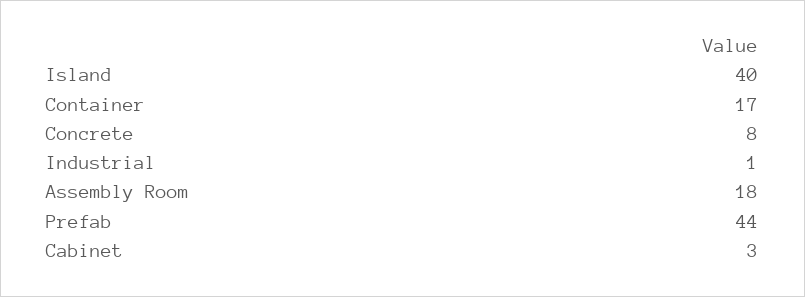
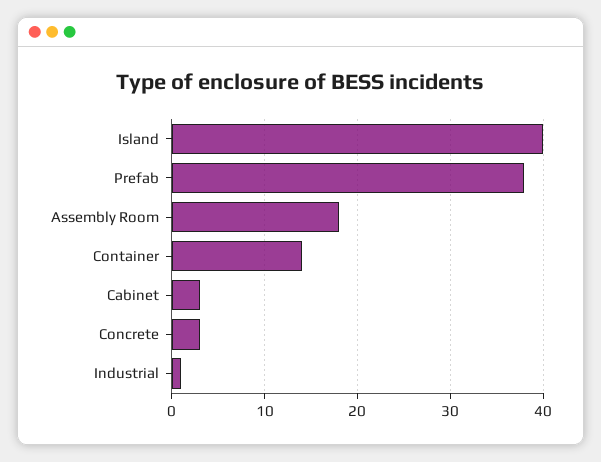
  {
    "Island": 40,
-   "Container": 17,
+   "Container": 14,
-   "Concrete": 8,
+   "Concrete": 3,
    "Industrial": 1,
    "Assembly Room": 18,
-   "Prefab": 44,
+   "Prefab": 38,
    "Cabinet": 3
  }

